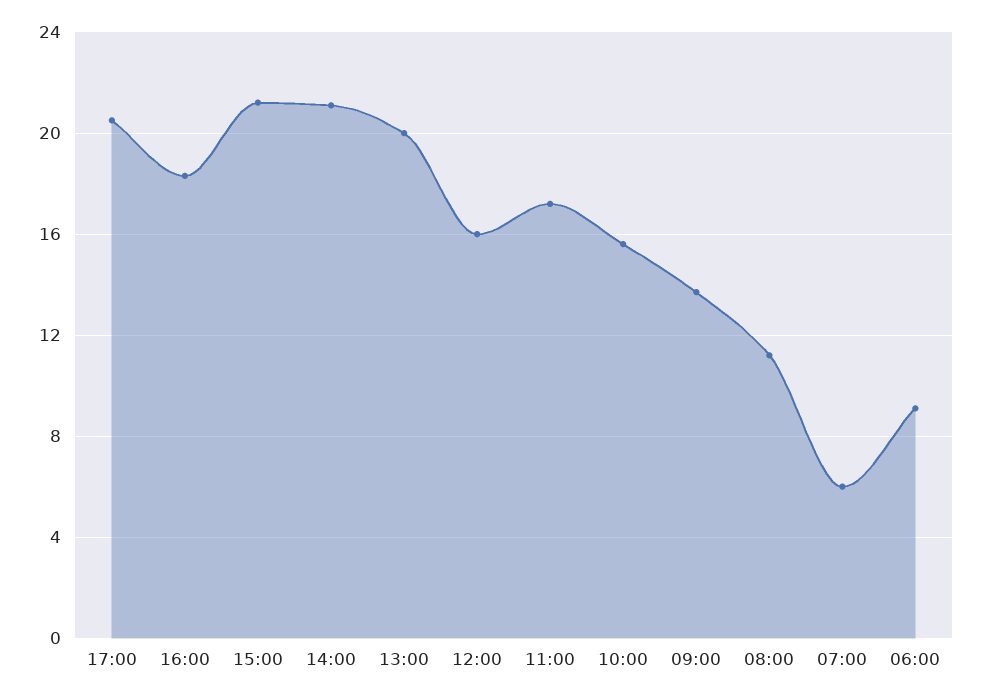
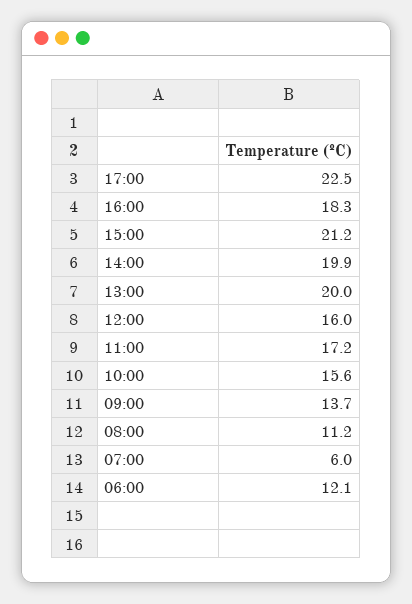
  {
-   "17:00": 20.5,
+   "17:00": 22.5,
    "16:00": 18.3,
    "15:00": 21.2,
-   "14:00": 21,
+   "14:00": 19.9,
    "13:00": 20,
    "12:00": 16,
    "11:00": 17.2,
    "10:00": 15.6,
    "09:00": 13.7,
    "08:00": 11.2,
    "07:00": 6,
-   "06:00": 9
+   "06:00": 12.1
  }

